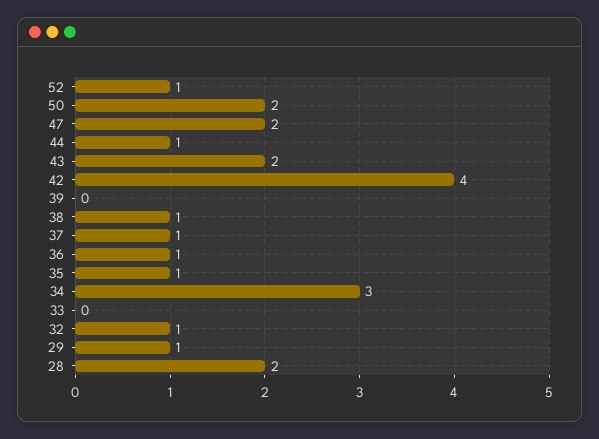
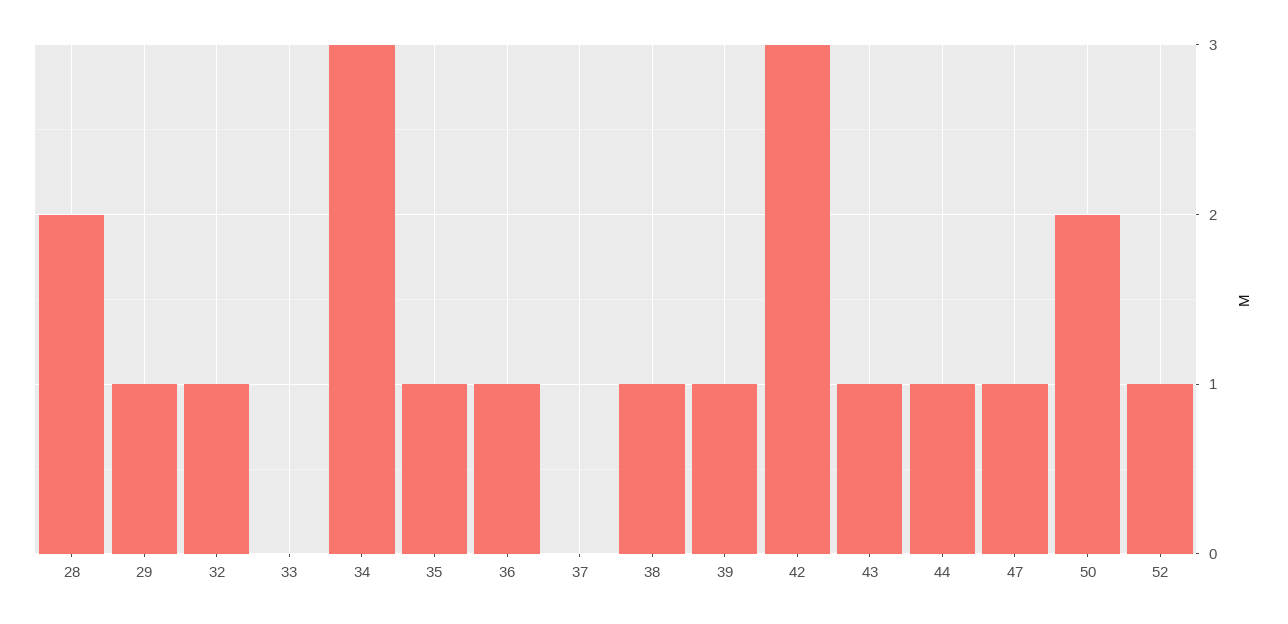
  {
    "52": 1,
    "50": 2,
-   "47": 2,
+   "47": 1,
    "44": 1,
-   "43": 2,
+   "43": 1,
-   "42": 4,
+   "42": 3,
-   "39": 0,
+   "39": 1,
    "38": 1,
-   "37": 1,
+   "37": 0,
    "36": 1,
    "35": 1,
    "34": 3,
    "33": 0,
    "32": 1,
    "29": 1,
    "28": 2
  }

